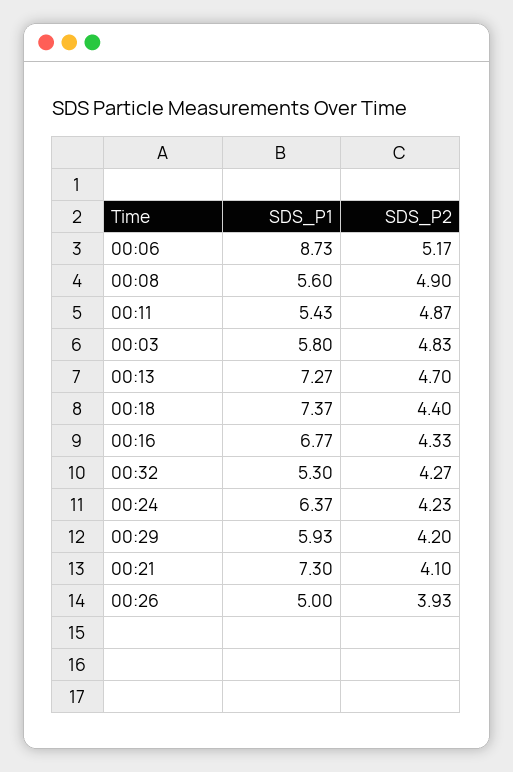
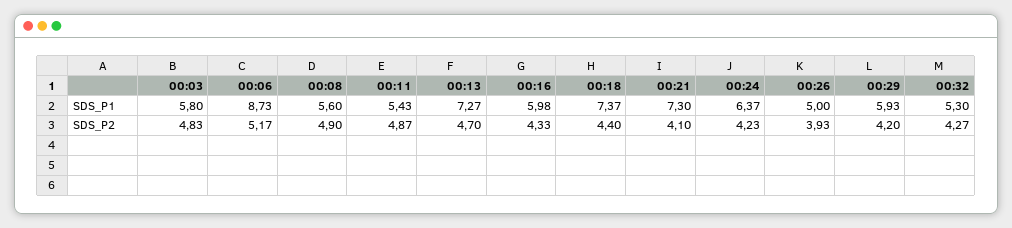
  {
    "SDS_P1": {
      "00:06": 8.73,
      "00:08": 5.6,
      "00:11": 5.43,
      "00:03": 5.8,
      "00:13": 7.27,
      "00:18": 7.37,
-     "00:16": 6.77,
+     "00:16": 5.98,
      "00:32": 5.3,
      "00:24": 6.37,
      "00:29": 5.93,
      "00:21": 7.3,
      "00:26": 5
    },
    "SDS_P2": {
      "00:06": 5.17,
      "00:08": 4.9,
      "00:11": 4.87,
      "00:03": 4.83,
      "00:13": 4.7,
      "00:18": 4.4,
      "00:16": 4.33,
      "00:32": 4.27,
      "00:24": 4.23,
      "00:29": 4.2,
      "00:21": 4.1,
      "00:26": 3.93
    }
  }

